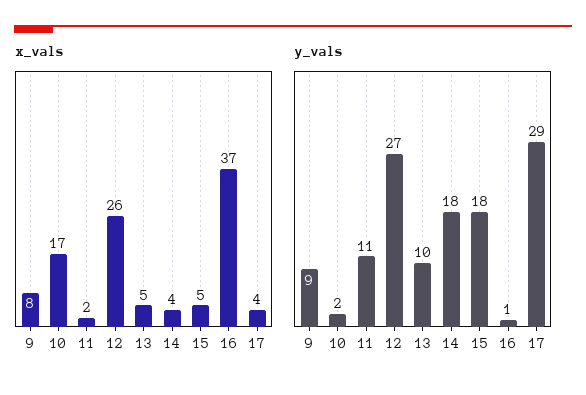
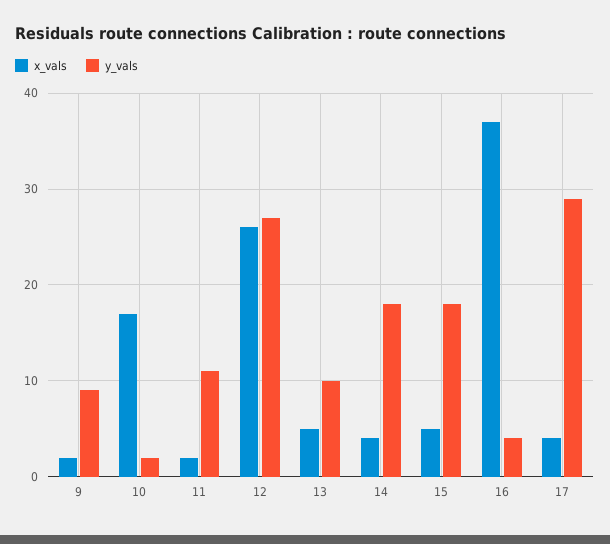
  {
    "x_vals": {
-     "9": 8,
+     "9": 2,
      "10": 17,
      "11": 2,
      "12": 26,
      "13": 5,
      "14": 4,
      "15": 5,
      "16": 37,
      "17": 4
    },
    "y_vals": {
      "9": 9,
      "10": 2,
      "11": 11,
      "12": 27,
      "13": 10,
      "14": 18,
      "15": 18,
-     "16": 1,
+     "16": 4,
      "17": 29
    }
  }

